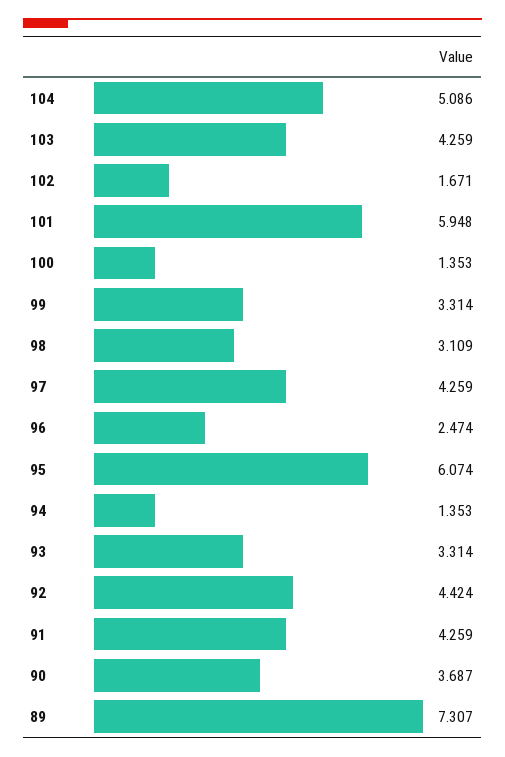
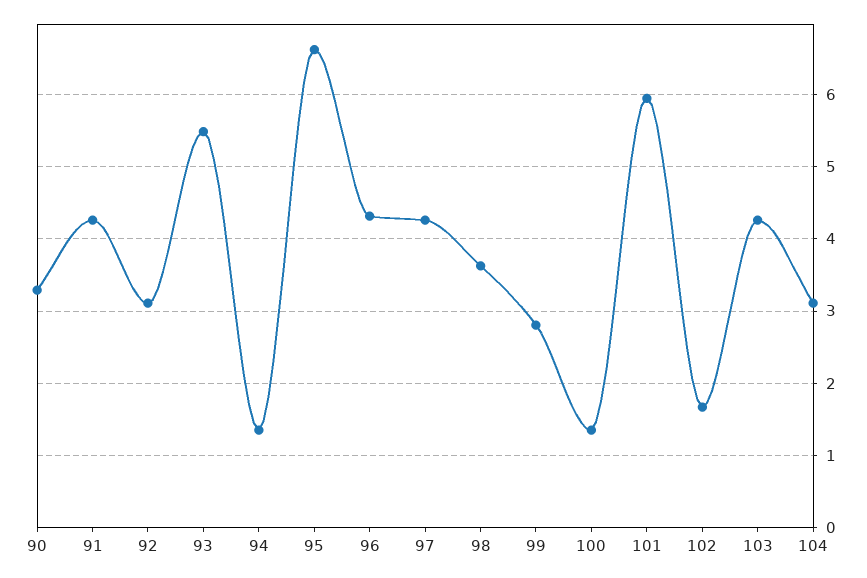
  {
-   "104": 5.086,
+   "104": 3.1,
    "103": 4.259,
    "102": 1.671,
    "101": 5.948,
    "100": 1.353,
-   "99": 3.314,
+   "99": 2.8,
-   "98": 3.109,
+   "98": 3.6,
    "97": 4.259,
-   "96": 2.474,
+   "96": 4.3,
-   "95": 6.074,
+   "95": 6.6,
    "94": 1.353,
-   "93": 3.314,
+   "93": 5.5,
-   "92": 4.424,
+   "92": 3.1,
    "91": 4.259,
-   "90": 3.687,
+   "90": 3.3
-   "89": 7.307
  }

